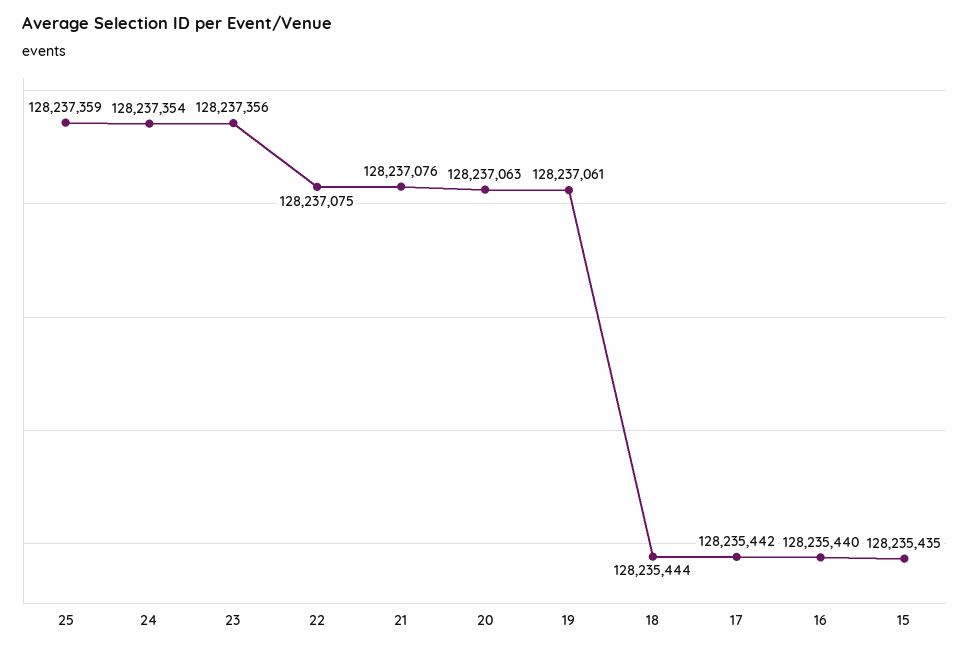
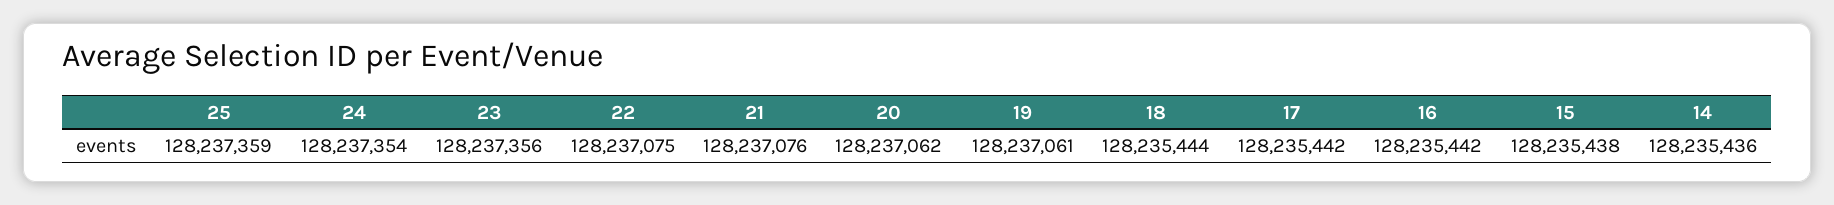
  {
    "25": 128237359,
    "24": 128237354,
    "23": 128237356,
    "22": 128237075,
    "21": 128237076,
-   "20": 128237063,
+   "20": 128237062,
    "19": 128237061,
    "18": 128235444,
    "17": 128235442,
-   "16": 128235440,
+   "16": 128235442,
-   "15": 128235435
+   "15": 128235438,
+   "14": 128235436
  }

